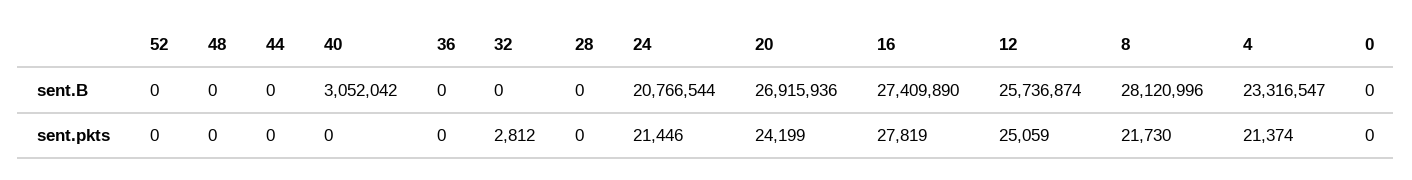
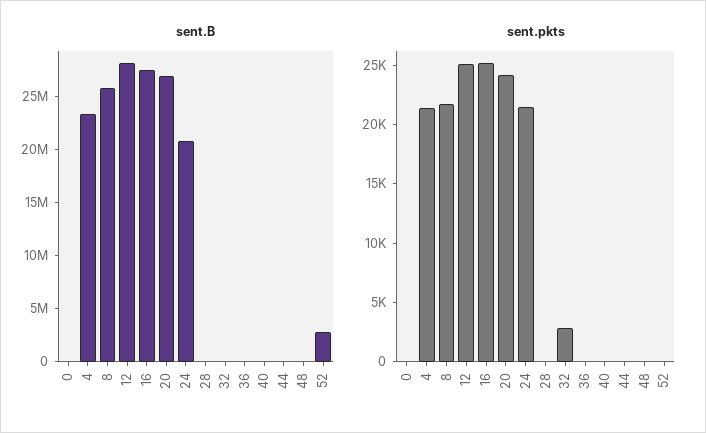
  {
    "sent.B": {
-     "52": 0,
+     "52": 3000000,
      "48": 0,
      "44": 0,
-     "40": 3052042,
+     "40": 0,
      "36": 0,
      "32": 0,
      "28": 0,
      "24": 20766544,
      "20": 26915936,
      "16": 27409890,
-     "12": 25736874,
+     "12": 28000000,
-     "8": 28120996,
+     "8": 26000000,
      "4": 23316547,
      "0": 0
    },
    "sent.pkts": {
      "52": 0,
      "48": 0,
      "44": 0,
      "40": 0,
      "36": 0,
      "32": 2812,
      "28": 0,
      "24": 21446,
      "20": 24199,
-     "16": 27819,
+     "16": 25000,
      "12": 25059,
      "8": 21730,
      "4": 21374,
      "0": 0
    }
  }

